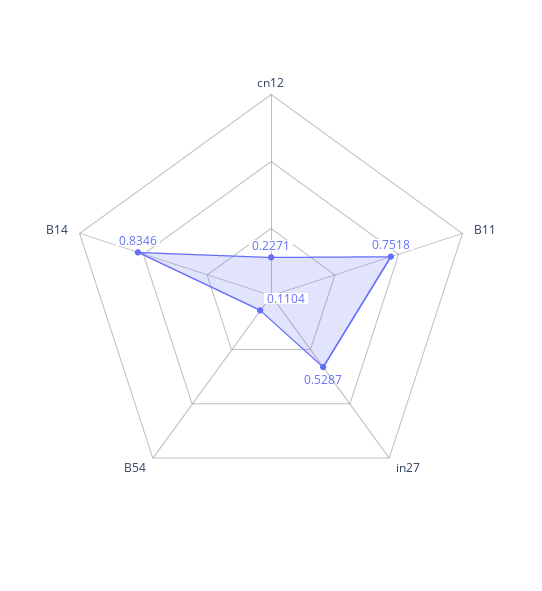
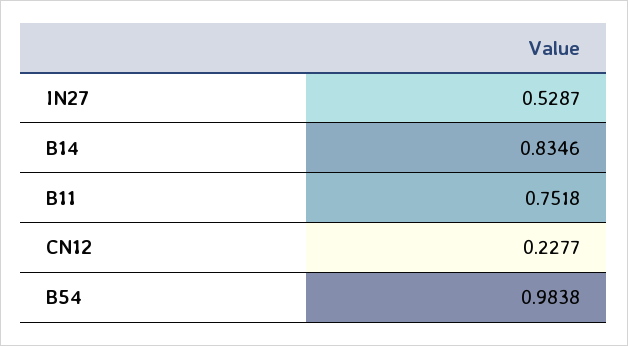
  {
-   "cn12": 0.2271,
+   "cn12": 0.2277,
    "B11": 0.7518,
    "in27": 0.5287,
-   "B54": 0.1104,
+   "B54": 0.9838,
    "B14": 0.8346
  }

